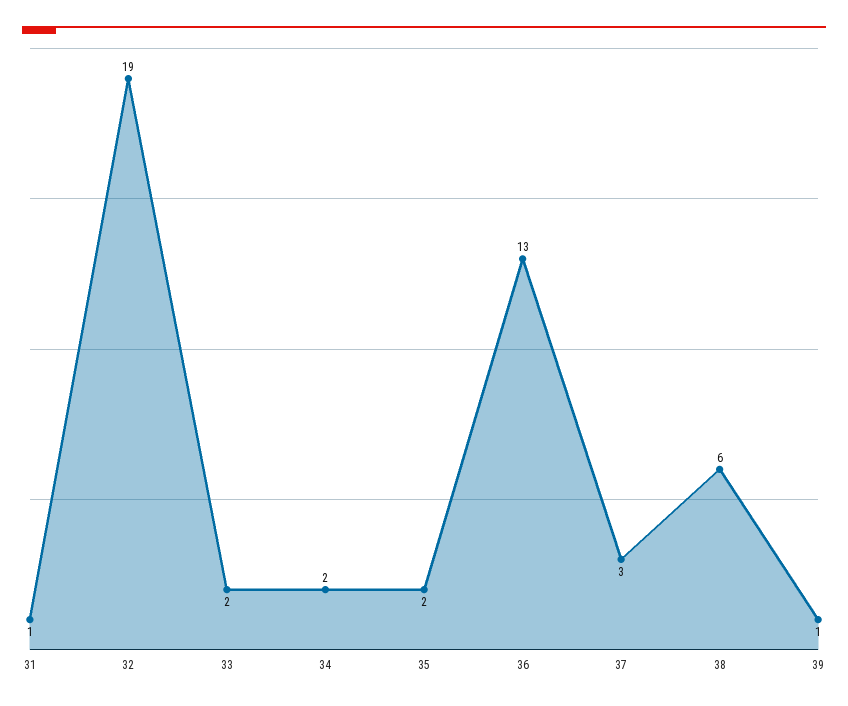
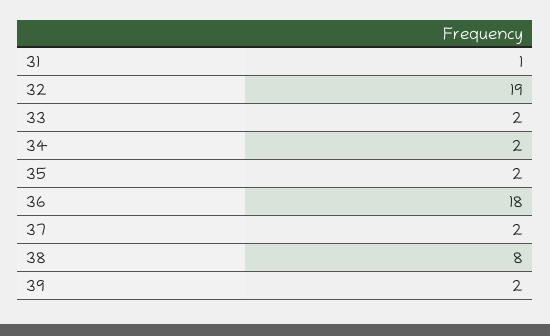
  {
    "31": 1,
    "32": 19,
    "33": 2,
    "34": 2,
    "35": 2,
-   "36": 13,
+   "36": 18,
-   "37": 3,
+   "37": 2,
-   "38": 6,
+   "38": 8,
-   "39": 1
+   "39": 2
  }

